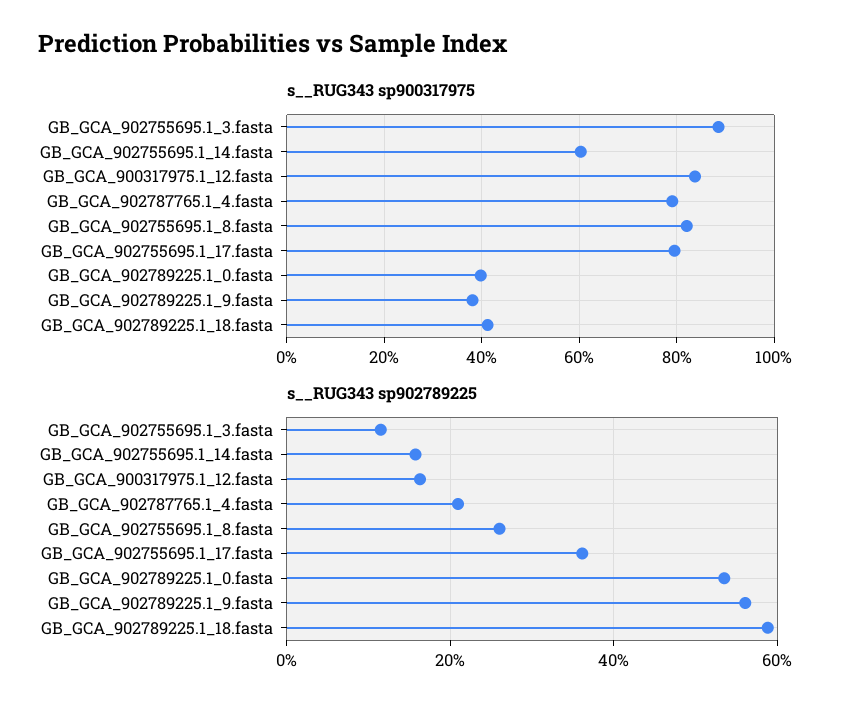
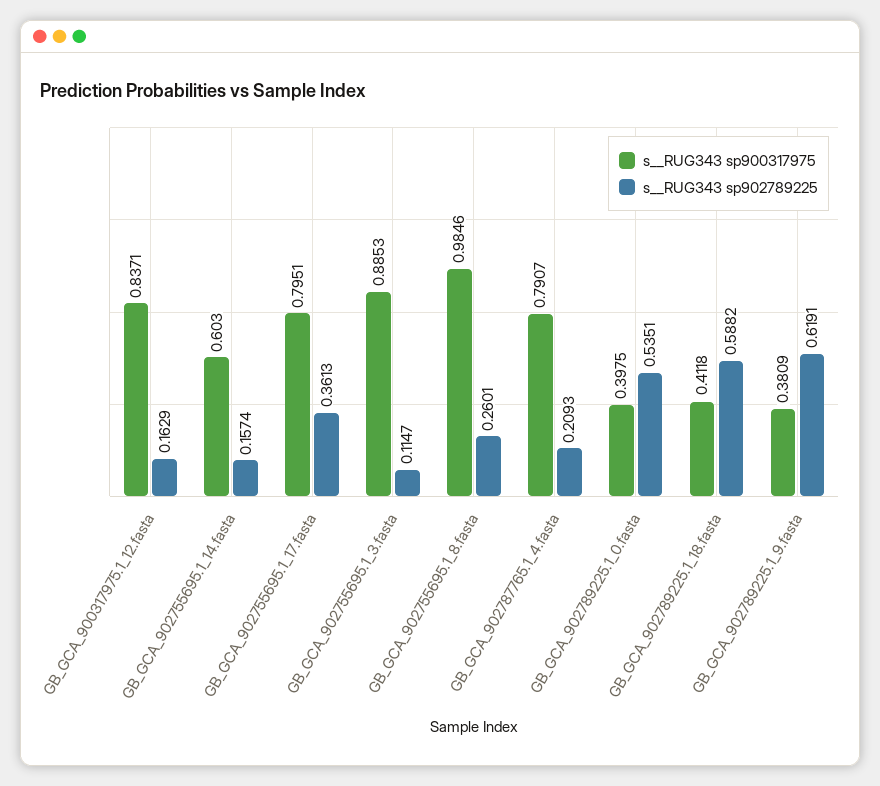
  {
    "s__RUG343 sp900317975": {
      "GB_GCA_902755695.1_3.fasta": 0.8853,
      "GB_GCA_902755695.1_14.fasta": 0.603,
      "GB_GCA_900317975.1_12.fasta": 0.8371,
      "GB_GCA_902787765.1_4.fasta": 0.7907,
-     "GB_GCA_902755695.1_8.fasta": 0.82,
+     "GB_GCA_902755695.1_8.fasta": 0.9846,
      "GB_GCA_902755695.1_17.fasta": 0.7951,
      "GB_GCA_902789225.1_0.fasta": 0.3975,
      "GB_GCA_902789225.1_9.fasta": 0.3809,
      "GB_GCA_902789225.1_18.fasta": 0.4118
    },
    "s__RUG343 sp902789225": {
      "GB_GCA_902755695.1_3.fasta": 0.1147,
      "GB_GCA_902755695.1_14.fasta": 0.1574,
      "GB_GCA_900317975.1_12.fasta": 0.1629,
      "GB_GCA_902787765.1_4.fasta": 0.2093,
      "GB_GCA_902755695.1_8.fasta": 0.2601,
      "GB_GCA_902755695.1_17.fasta": 0.3613,
      "GB_GCA_902789225.1_0.fasta": 0.5351,
-     "GB_GCA_902789225.1_9.fasta": 0.56,
+     "GB_GCA_902789225.1_9.fasta": 0.6191,
      "GB_GCA_902789225.1_18.fasta": 0.5882
    }
  }

